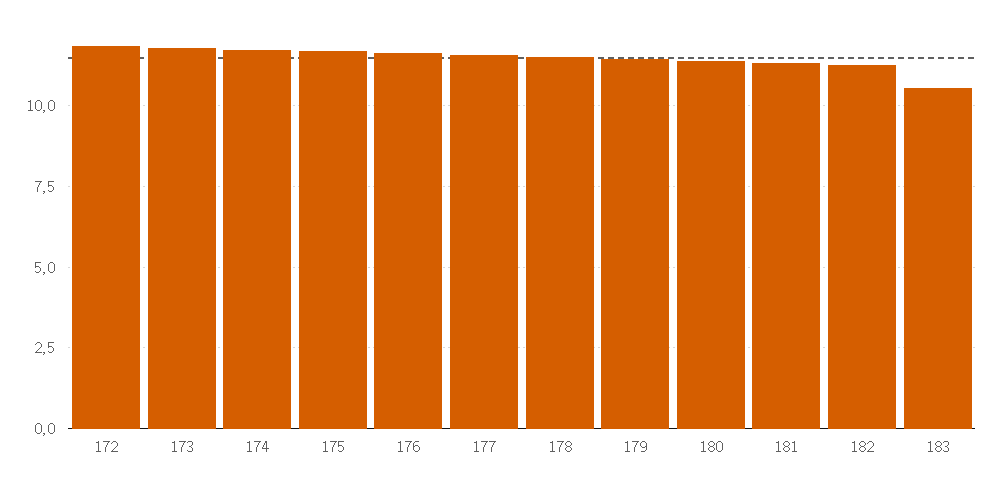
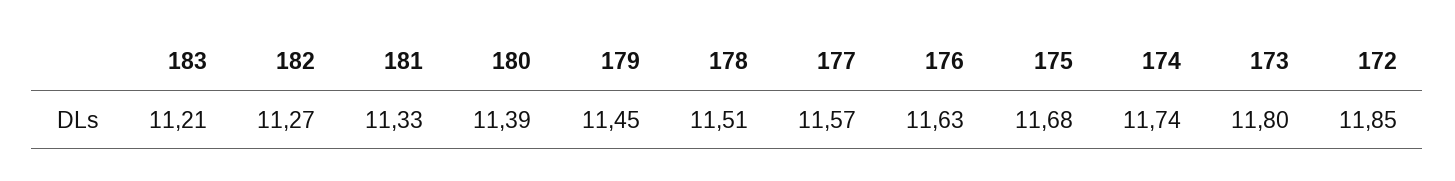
  {
    "172": 11.85,
    "173": 11.8,
    "174": 11.74,
    "175": 11.68,
    "176": 11.63,
    "177": 11.57,
    "178": 11.51,
    "179": 11.45,
    "180": 11.39,
    "181": 11.33,
    "182": 11.27,
-   "183": 10.5
+   "183": 11.21
  }

